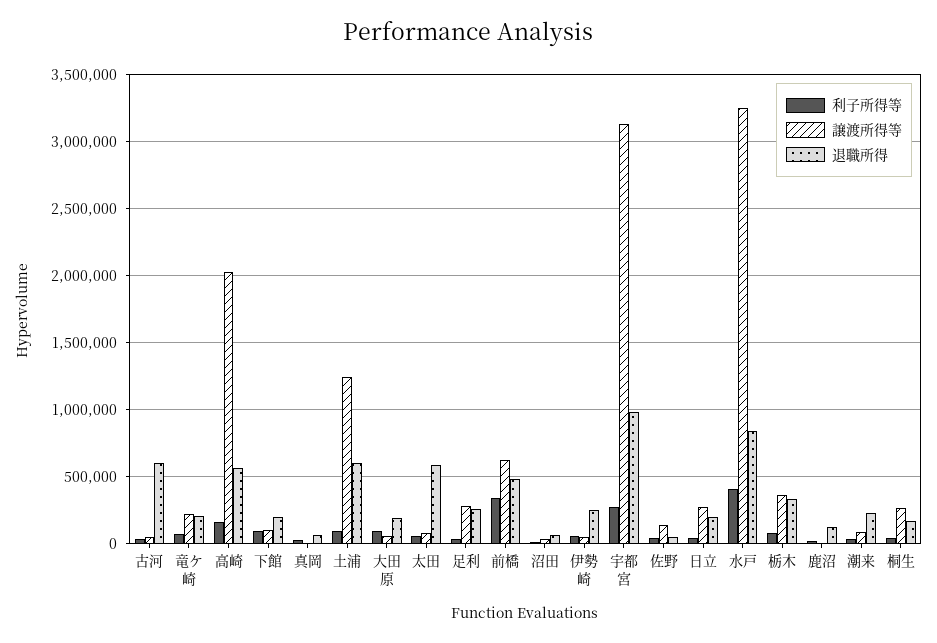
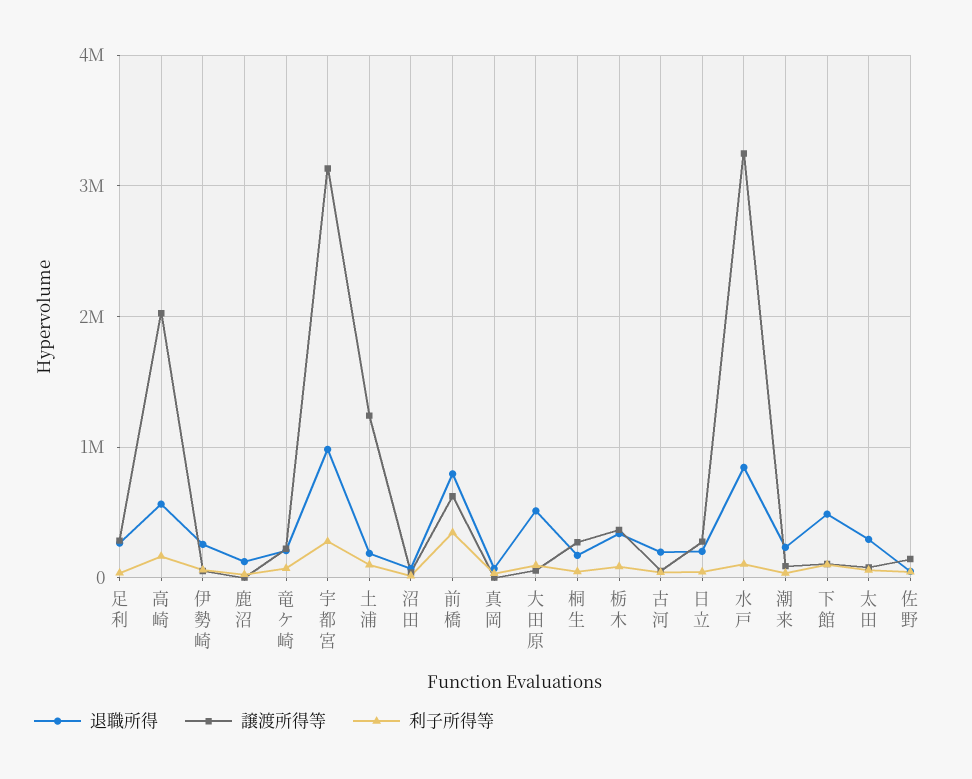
  {
    "利子所得等": {
      "古河": 50000,
      "竜ケ崎": 50000,
      "高崎": 150000,
      "下館": 100000,
      "真岡": 50000,
      "土浦": 100000,
      "大田原": 100000,
      "太田": 50000,
      "足利": 50000,
      "前橋": 350000,
      "沼田": 0,
      "伊勢崎": 50000,
      "宇都宮": 300000,
      "佐野": 50000,
      "日立": 50000,
-     "水戸": 400000,
+     "水戸": 100000,
      "栃木": 100000,
      "鹿沼": 0,
      "潮来": 50000,
      "桐生": 50000
    },
    "譲渡所得等": {
      "古河": 50000,
      "竜ケ崎": 200000,
      "高崎": 2000000,
      "下館": 100000,
      "真岡": 0,
      "土浦": 1250000,
      "大田原": 50000,
      "太田": 100000,
      "足利": 300000,
      "前橋": 600000,
      "沼田": 50000,
      "伊勢崎": 50000,
      "宇都宮": 3150000,
      "佐野": 150000,
      "日立": 300000,
      "水戸": 3250000,
      "栃木": 350000,
      "鹿沼": 0,
      "潮来": 100000,
      "桐生": 250000
    },
    "退職所得": {
-     "古河": 600000,
+     "古河": 200000,
      "竜ケ崎": 200000,
      "高崎": 550000,
-     "下館": 200000,
+     "下館": 500000,
      "真岡": 50000,
-     "土浦": 600000,
+     "土浦": 200000,
-     "大田原": 200000,
+     "大田原": 500000,
-     "太田": 600000,
+     "太田": 300000,
      "足利": 250000,
-     "前橋": 500000,
+     "前橋": 800000,
      "沼田": 50000,
      "伊勢崎": 250000,
      "宇都宮": 1000000,
      "佐野": 50000,
      "日立": 200000,
      "水戸": 850000,
      "栃木": 350000,
      "鹿沼": 100000,
      "潮来": 250000,
      "桐生": 150000
    }
  }

